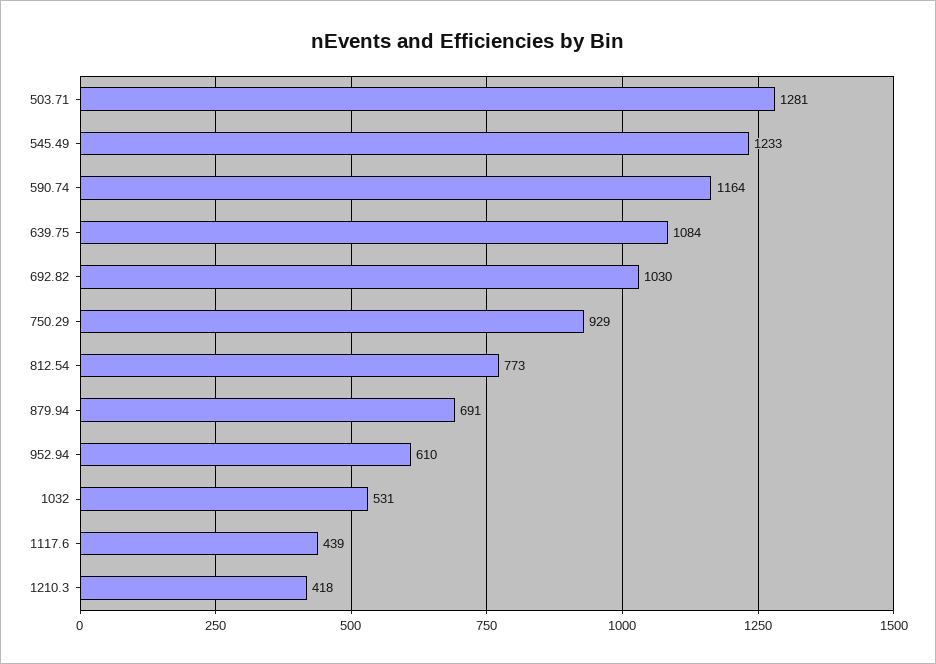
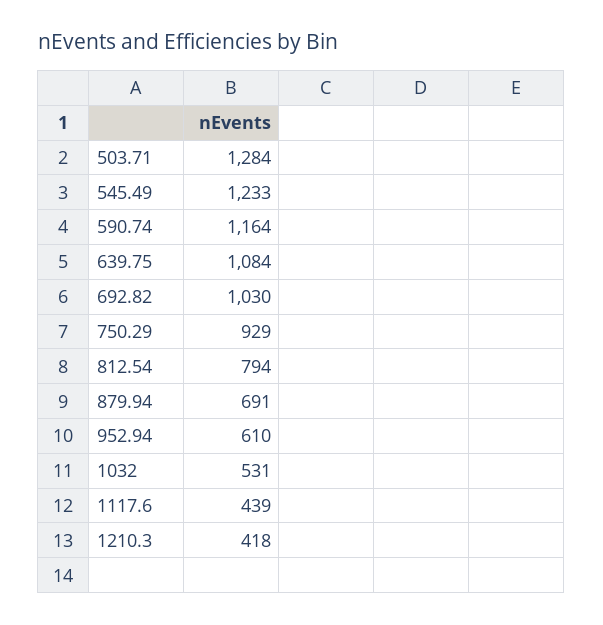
  {
-   "503.71": 1281,
+   "503.71": 1284,
    "545.49": 1233,
    "590.74": 1164,
    "639.75": 1084,
    "692.82": 1030,
    "750.29": 929,
-   "812.54": 773,
+   "812.54": 794,
    "879.94": 691,
    "952.94": 610,
    "1032": 531,
    "1117.6": 439,
    "1210.3": 418
  }

